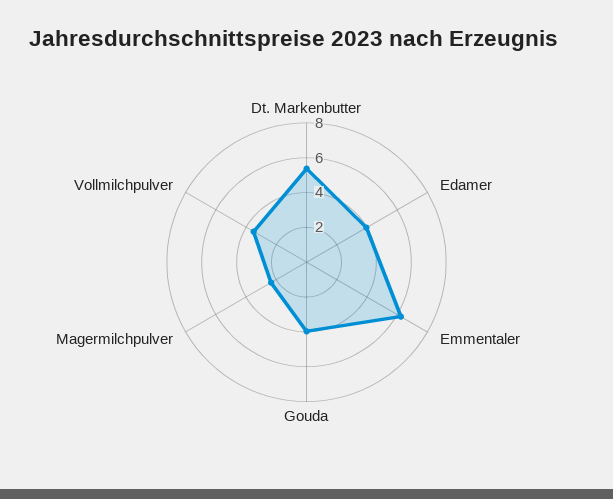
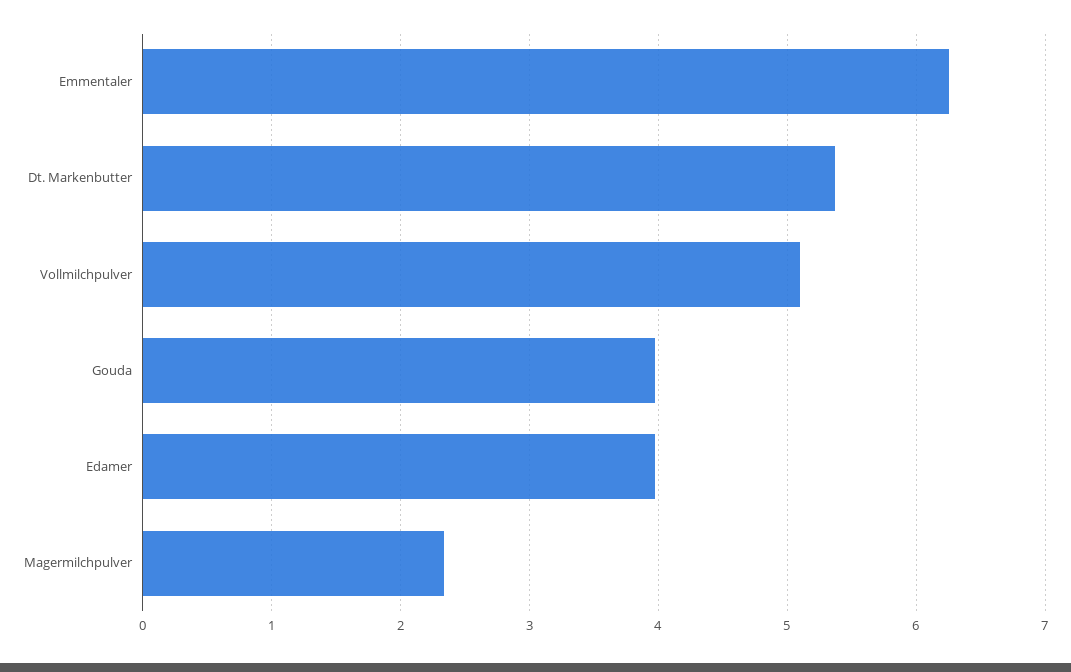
  {
    "Dt. Markenbutter": 5.4,
    "Edamer": 4,
    "Emmentaler": 6.3,
    "Gouda": 4,
    "Magermilchpulver": 2.3,
-   "Vollmilchpulver": 3.5
+   "Vollmilchpulver": 5.1
  }

